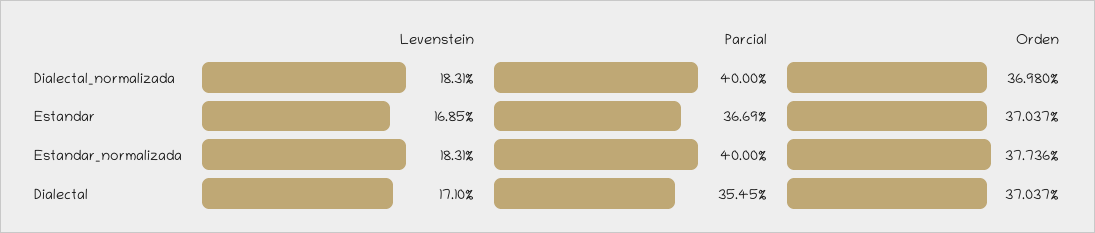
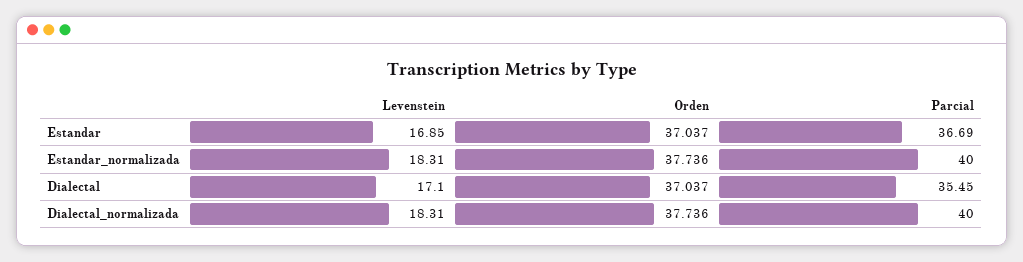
  {
    "Levenstein": {
      "Dialectal_normalizada": 18.31,
      "Estandar": 16.85,
      "Estandar_normalizada": 18.31,
      "Dialectal": 17.1
    },
    "Parcial": {
      "Dialectal_normalizada": 40,
      "Estandar": 36.69,
      "Estandar_normalizada": 40,
      "Dialectal": 35.45
    },
    "Orden": {
-     "Dialectal_normalizada": 36.98,
+     "Dialectal_normalizada": 37.736,
      "Estandar": 37.037,
      "Estandar_normalizada": 37.736,
      "Dialectal": 37.037
    }
  }

